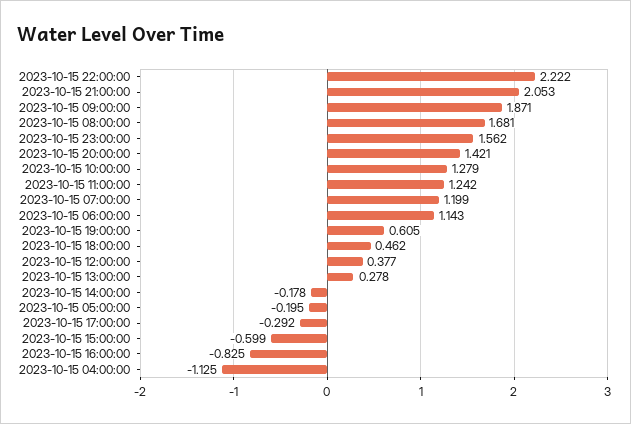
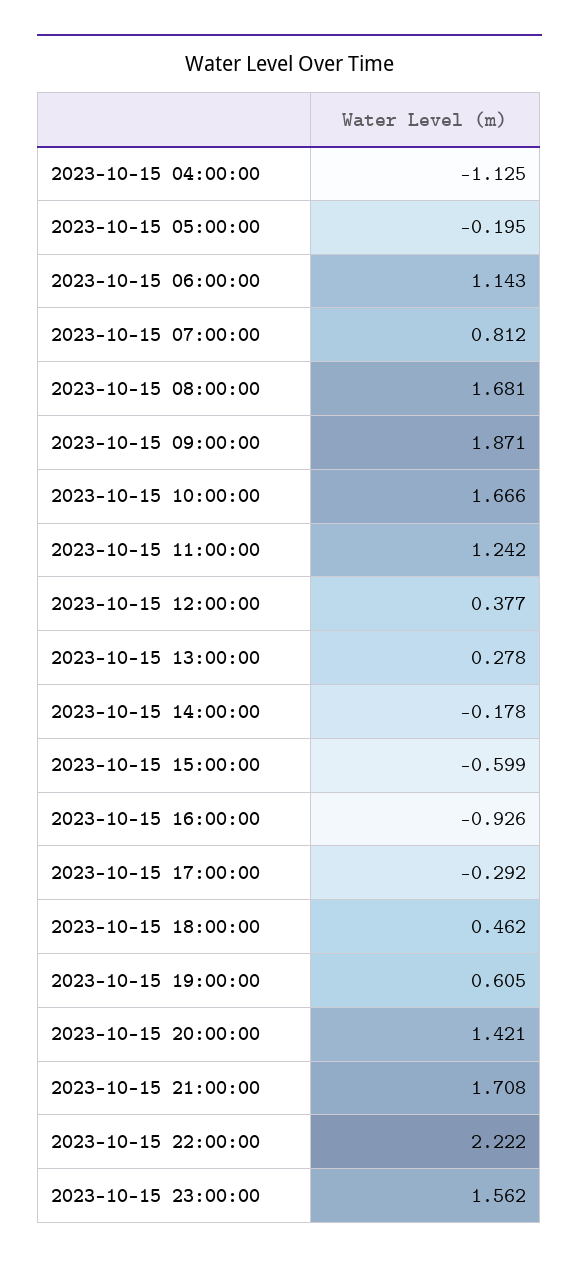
  {
    "2023-10-15 22:00:00": 2.222,
-   "2023-10-15 21:00:00": 2.053,
+   "2023-10-15 21:00:00": 1.708,
    "2023-10-15 09:00:00": 1.871,
    "2023-10-15 08:00:00": 1.681,
    "2023-10-15 23:00:00": 1.562,
    "2023-10-15 20:00:00": 1.421,
-   "2023-10-15 10:00:00": 1.279,
+   "2023-10-15 10:00:00": 1.666,
    "2023-10-15 11:00:00": 1.242,
-   "2023-10-15 07:00:00": 1.199,
+   "2023-10-15 07:00:00": 0.812,
    "2023-10-15 06:00:00": 1.143,
    "2023-10-15 19:00:00": 0.605,
    "2023-10-15 18:00:00": 0.462,
    "2023-10-15 12:00:00": 0.377,
    "2023-10-15 13:00:00": 0.278,
    "2023-10-15 14:00:00": -0.178,
    "2023-10-15 05:00:00": -0.195,
    "2023-10-15 17:00:00": -0.292,
    "2023-10-15 15:00:00": -0.599,
-   "2023-10-15 16:00:00": -0.825,
+   "2023-10-15 16:00:00": -0.926,
    "2023-10-15 04:00:00": -1.125
  }

